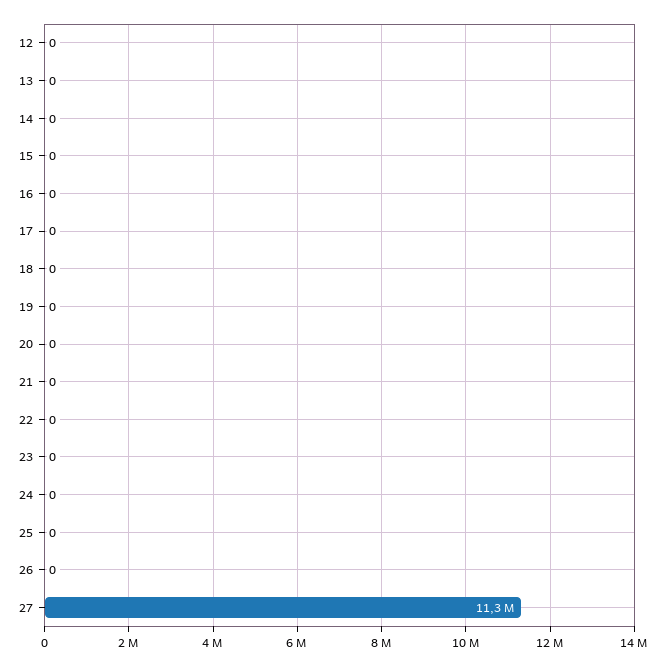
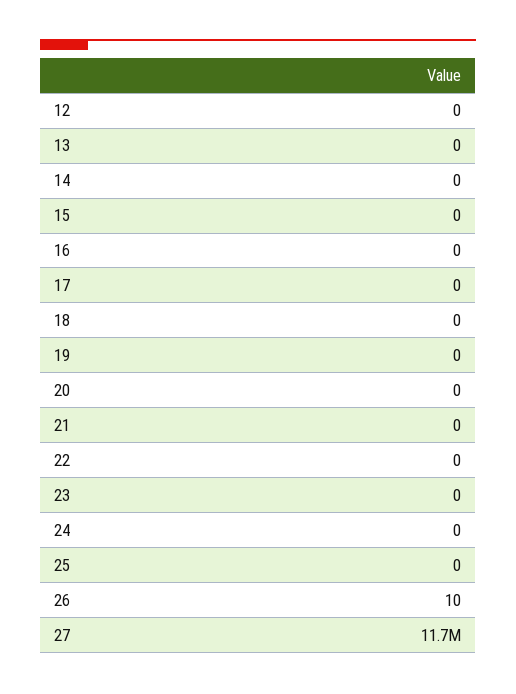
  {
    "12": 0,
    "13": 0,
    "14": 0,
    "15": 0,
    "16": 0,
    "17": 0,
    "18": 0,
    "19": 0,
    "20": 0,
    "21": 0,
    "22": 0,
    "23": 0,
    "24": 0,
    "25": 0,
-   "26": 0,
+   "26": 10,
-   "27": 11300000
+   "27": 11700000
  }

